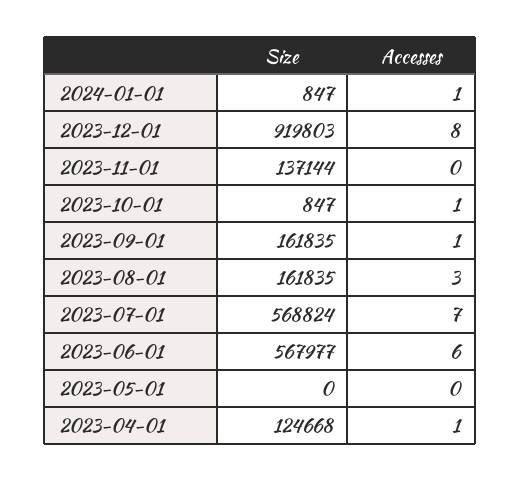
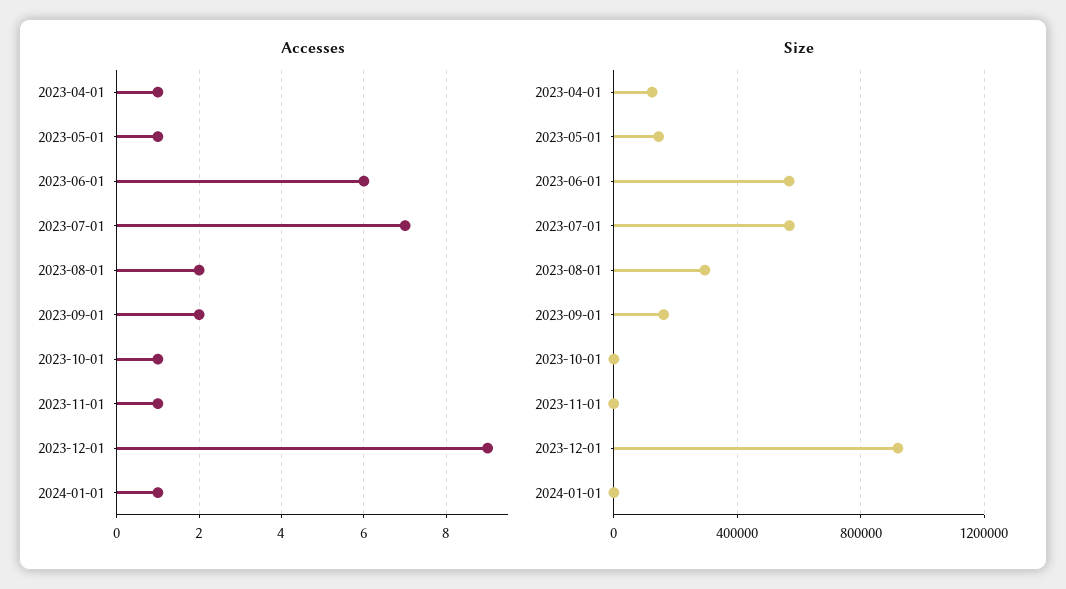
  {
    "Size": {
      "2024-01-01": 847,
      "2023-12-01": 919803,
-     "2023-11-01": 137144,
+     "2023-11-01": 0,
      "2023-10-01": 847,
      "2023-09-01": 161835,
-     "2023-08-01": 161835,
+     "2023-08-01": 300000,
      "2023-07-01": 568824,
      "2023-06-01": 567977,
-     "2023-05-01": 0,
+     "2023-05-01": 150000,
      "2023-04-01": 124668
    },
    "Accesses": {
      "2024-01-01": 1,
-     "2023-12-01": 8,
+     "2023-12-01": 9,
-     "2023-11-01": 0,
+     "2023-11-01": 1,
      "2023-10-01": 1,
-     "2023-09-01": 1,
+     "2023-09-01": 2,
-     "2023-08-01": 3,
+     "2023-08-01": 2,
      "2023-07-01": 7,
      "2023-06-01": 6,
-     "2023-05-01": 0,
+     "2023-05-01": 1,
      "2023-04-01": 1
    }
  }

